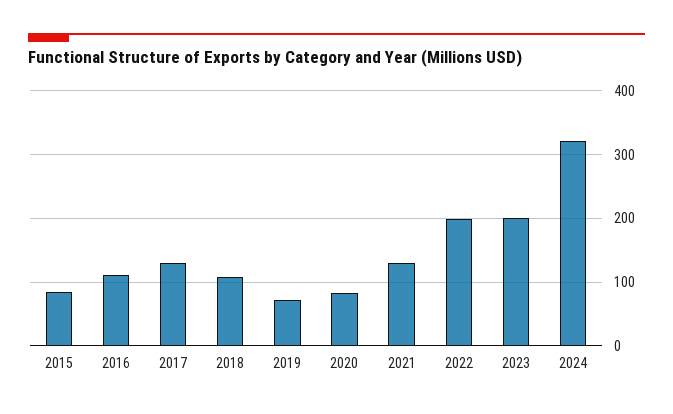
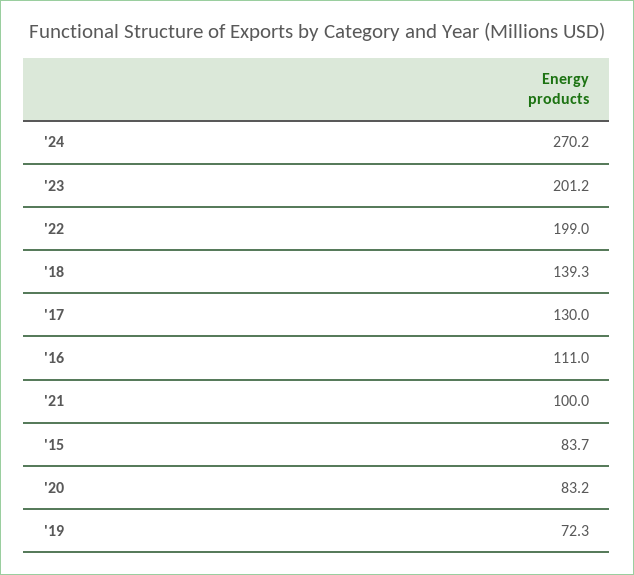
  {
    "2015": 83.7,
    "2016": 111,
    "2017": 130,
-   "2018": 110,
+   "2018": 139.3,
    "2019": 72.3,
    "2020": 83.2,
-   "2021": 130,
+   "2021": 100,
    "2022": 199,
    "2023": 201.2,
-   "2024": 320
+   "2024": 270.2
  }

